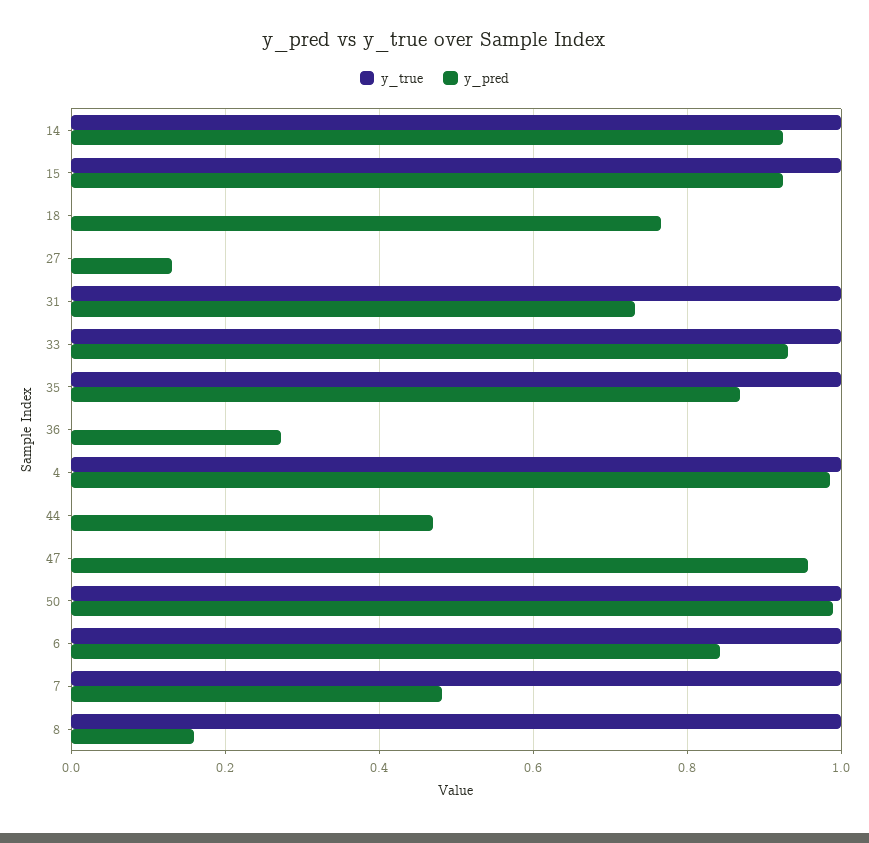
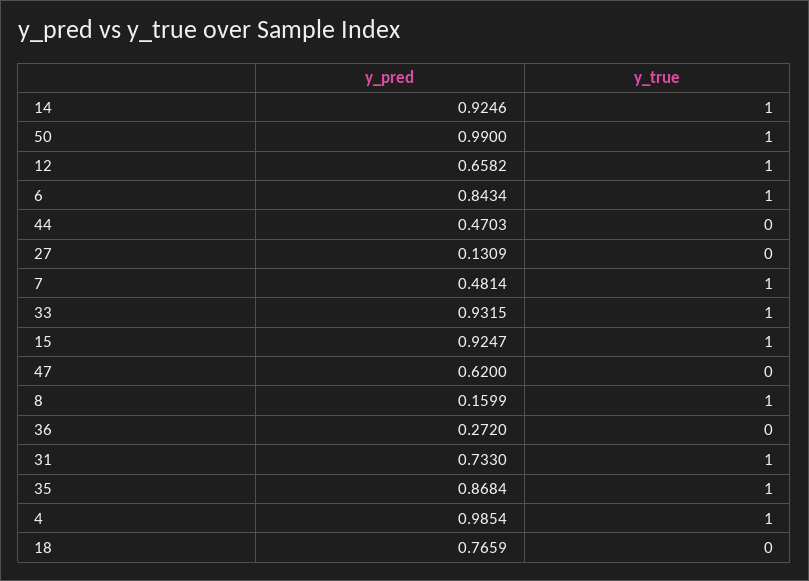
  {
    "y_true": {
      "14": 1,
      "15": 1,
      "18": 0,
      "27": 0,
      "31": 1,
      "33": 1,
      "35": 1,
      "36": 0,
      "4": 1,
      "44": 0,
      "47": 0,
      "50": 1,
      "6": 1,
      "7": 1,
-     "8": 1
+     "8": 1,
+     "12": 1
    },
    "y_pred": {
      "14": 0.9246,
      "15": 0.9247,
      "18": 0.7659,
      "27": 0.1309,
      "31": 0.733,
      "33": 0.9315,
      "35": 0.8684,
      "36": 0.272,
      "4": 0.9854,
      "44": 0.4703,
-     "47": 0.96,
+     "47": 0.62,
      "50": 0.99,
      "6": 0.8434,
      "7": 0.4814,
-     "8": 0.1599
+     "8": 0.1599,
+     "12": 0.6582
    }
  }

